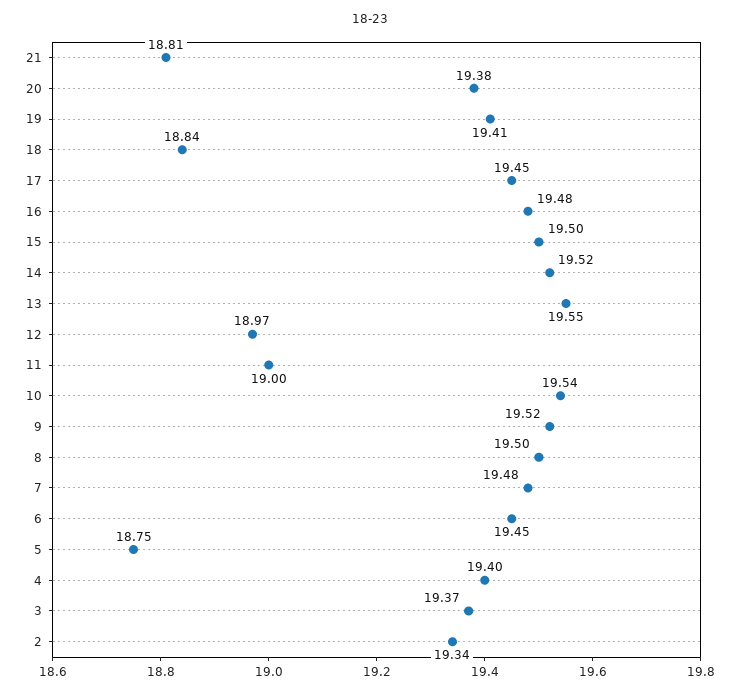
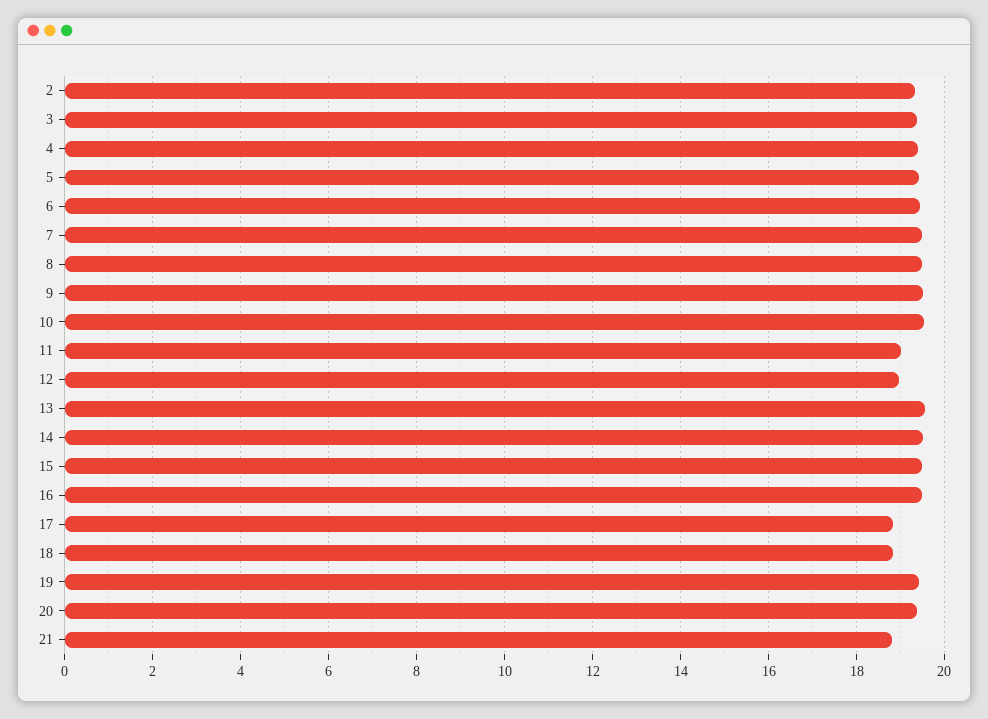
  {
    "21": 18.81,
    "20": 19.38,
    "19": 19.41,
    "18": 18.84,
-   "17": 19.45,
+   "17": 18.8,
    "16": 19.48,
    "15": 19.5,
    "14": 19.52,
    "13": 19.55,
    "12": 18.97,
    "11": 19,
    "10": 19.54,
    "9": 19.52,
    "8": 19.5,
    "7": 19.48,
    "6": 19.45,
-   "5": 18.75,
+   "5": 19.4,
    "4": 19.4,
    "3": 19.37,
    "2": 19.34
  }

